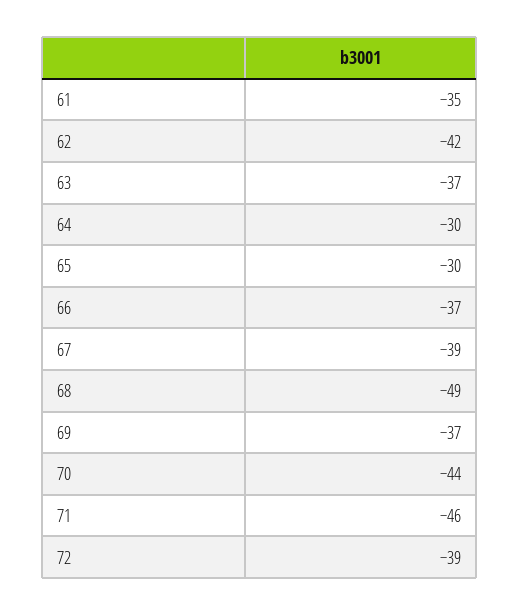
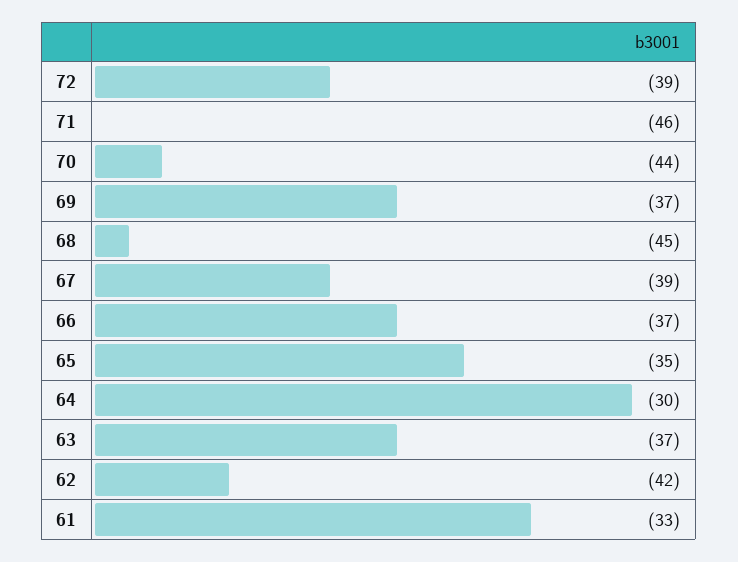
  {
-   "61": -35,
+   "61": -33,
    "62": -42,
    "63": -37,
    "64": -30,
-   "65": -30,
+   "65": -35,
    "66": -37,
    "67": -39,
-   "68": -49,
+   "68": -45,
    "69": -37,
    "70": -44,
    "71": -46,
    "72": -39
  }

